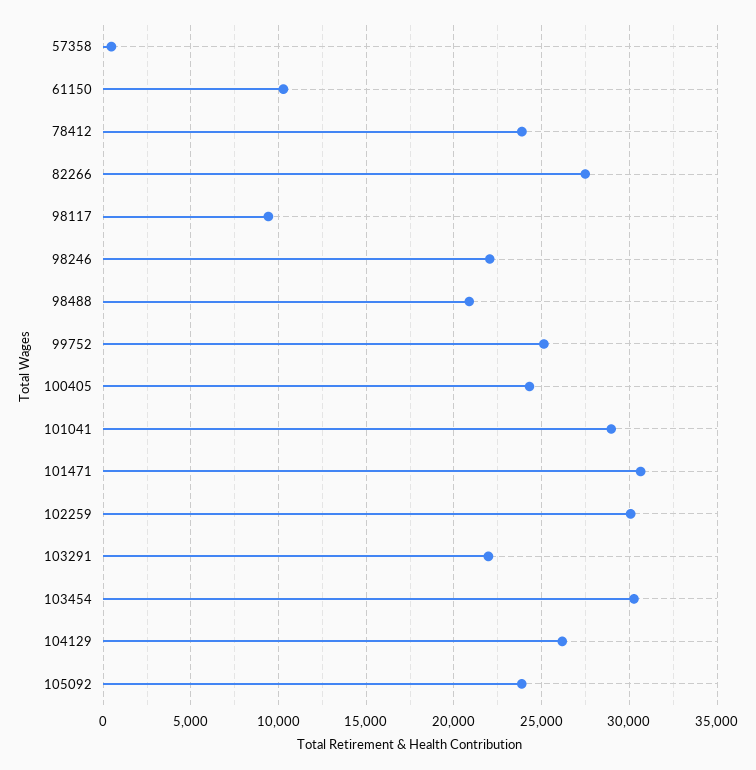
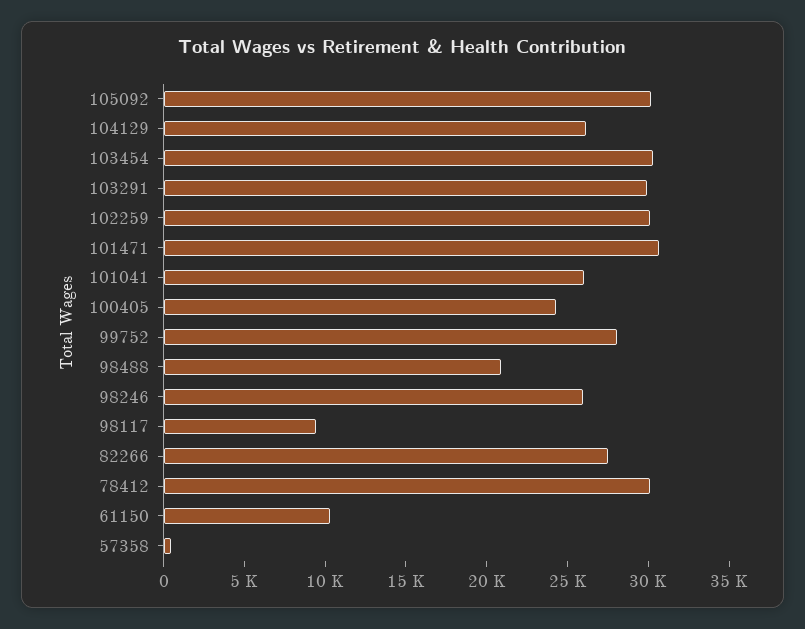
  {
    "57358": 500,
    "61150": 10500,
-   "78412": 24000,
+   "78412": 30000,
    "82266": 27500,
    "98117": 9500,
-   "98246": 22000,
+   "98246": 26000,
    "98488": 21000,
-   "99752": 25000,
+   "99752": 28000,
    "100405": 24500,
-   "101041": 29000,
+   "101041": 26000,
    "101471": 30500,
    "102259": 30000,
-   "103291": 22000,
+   "103291": 30000,
    "103454": 30500,
    "104129": 26000,
-   "105092": 24000
+   "105092": 30000
  }

